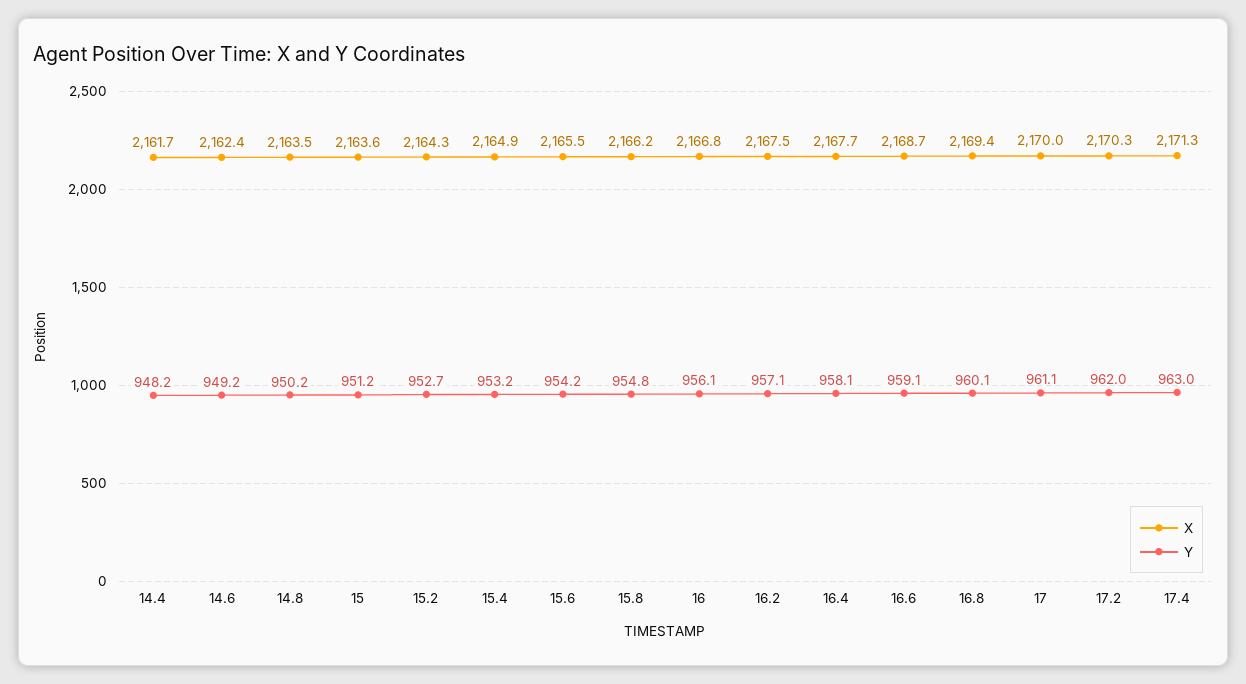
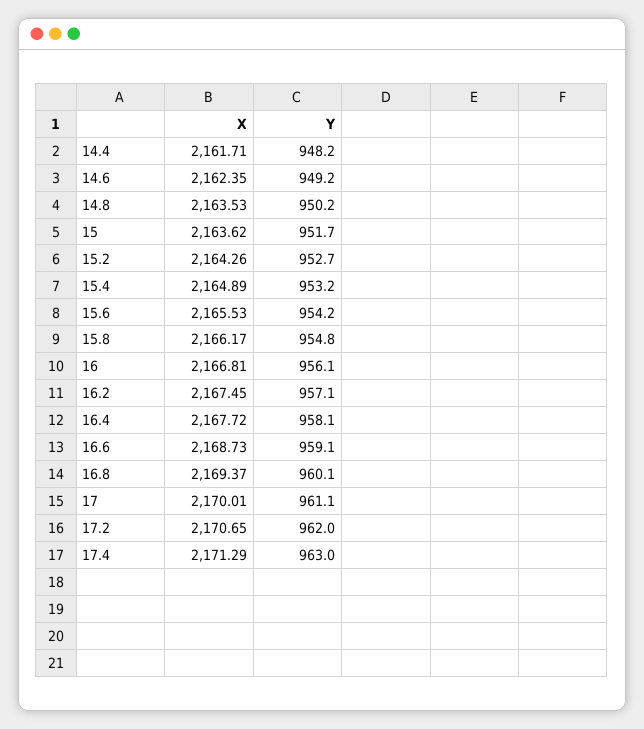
  {
    "X": {
      "14.4": 2161.71,
      "14.6": 2162.35,
      "14.8": 2163.53,
      "15": 2163.62,
      "15.2": 2164.26,
      "15.4": 2164.89,
      "15.6": 2165.53,
      "15.8": 2166.17,
      "16": 2166.81,
      "16.2": 2167.45,
      "16.4": 2167.72,
      "16.6": 2168.73,
      "16.8": 2169.37,
      "17": 2170.01,
-     "17.2": 2170.3,
+     "17.2": 2170.65,
      "17.4": 2171.29
    },
    "Y": {
      "14.4": 948.2,
      "14.6": 949.2,
      "14.8": 950.2,
-     "15": 951.2,
+     "15": 951.7,
      "15.2": 952.7,
      "15.4": 953.2,
      "15.6": 954.2,
      "15.8": 954.8,
      "16": 956.1,
      "16.2": 957.1,
      "16.4": 958.1,
      "16.6": 959.1,
      "16.8": 960.1,
      "17": 961.1,
      "17.2": 962,
      "17.4": 963
    }
  }

